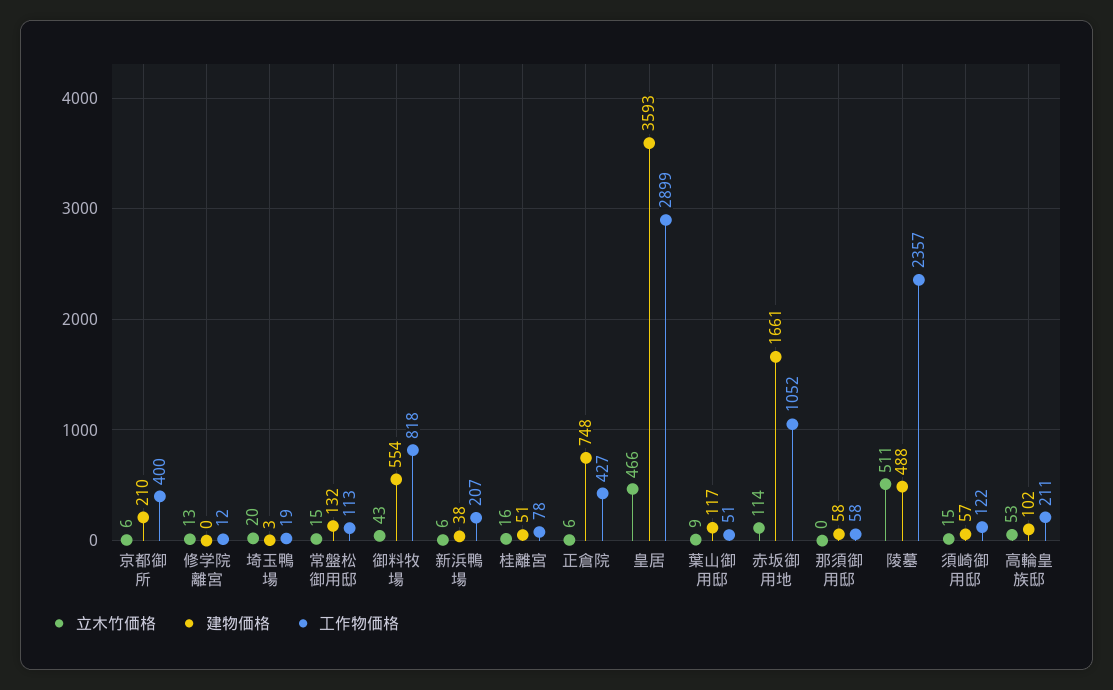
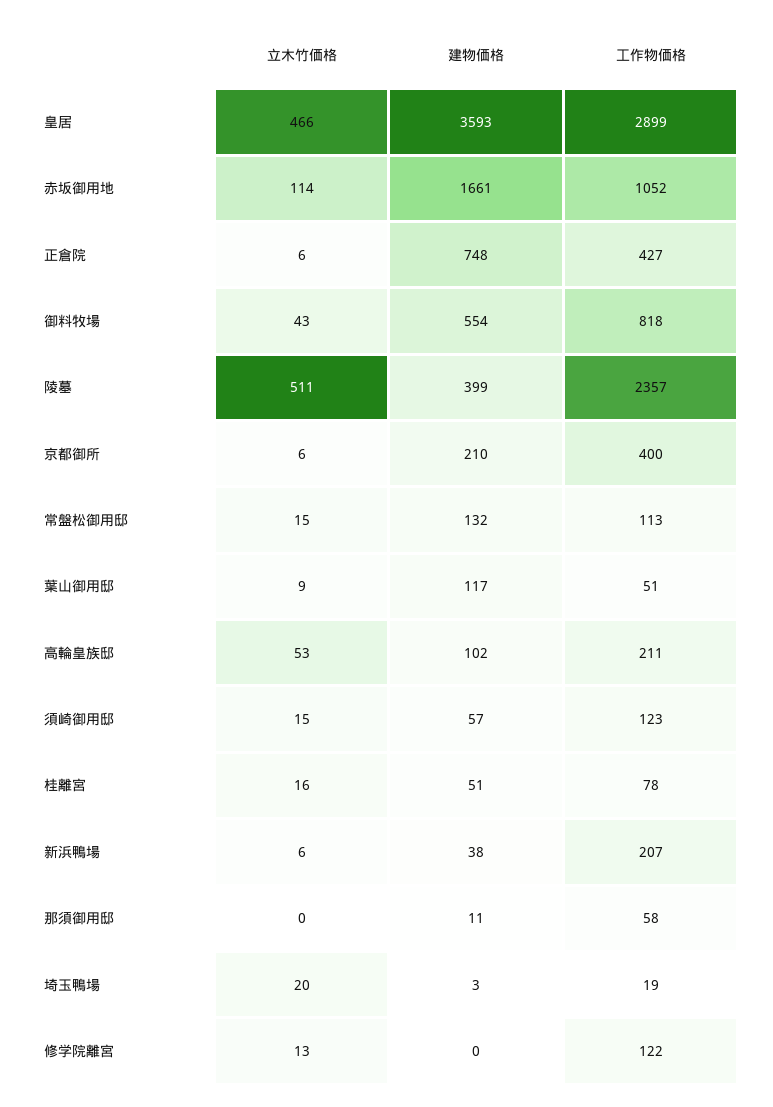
  {
    "立木竹価格": {
      "京都御所": 6,
      "修学院離宮": 13,
      "埼玉鴨場": 20,
      "常盤松御用邸": 15,
      "御料牧場": 43,
      "新浜鴨場": 6,
      "桂離宮": 16,
      "正倉院": 6,
      "皇居": 466,
      "葉山御用邸": 9,
      "赤坂御用地": 114,
      "那須御用邸": 0,
      "陵墓": 511,
      "須崎御用邸": 15,
      "高輪皇族邸": 53
    },
    "建物価格": {
      "京都御所": 210,
      "修学院離宮": 0,
      "埼玉鴨場": 3,
      "常盤松御用邸": 132,
      "御料牧場": 554,
      "新浜鴨場": 38,
      "桂離宮": 51,
      "正倉院": 748,
      "皇居": 3593,
      "葉山御用邸": 117,
      "赤坂御用地": 1661,
-     "那須御用邸": 58,
+     "那須御用邸": 11,
-     "陵墓": 488,
+     "陵墓": 399,
      "須崎御用邸": 57,
      "高輪皇族邸": 102
    },
    "工作物価格": {
      "京都御所": 400,
-     "修学院離宮": 12,
+     "修学院離宮": 122,
      "埼玉鴨場": 19,
      "常盤松御用邸": 113,
      "御料牧場": 818,
      "新浜鴨場": 207,
      "桂離宮": 78,
      "正倉院": 427,
      "皇居": 2899,
      "葉山御用邸": 51,
      "赤坂御用地": 1052,
      "那須御用邸": 58,
      "陵墓": 2357,
-     "須崎御用邸": 122,
+     "須崎御用邸": 123,
      "高輪皇族邸": 211
    }
  }

